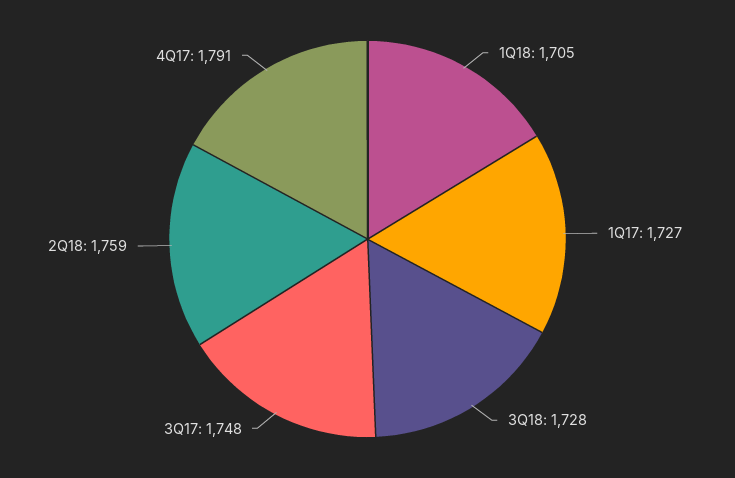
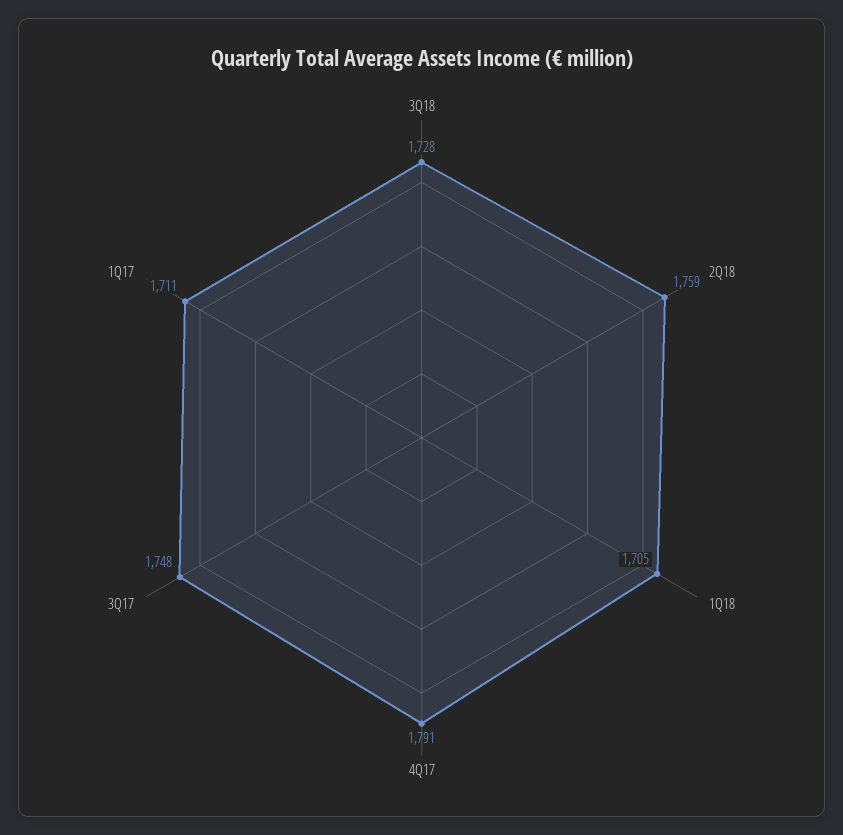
  {
    "1Q18": 1705,
-   "1Q17": 1727,
+   "1Q17": 1711,
    "3Q18": 1728,
    "3Q17": 1748,
    "2Q18": 1759,
    "4Q17": 1791
  }

